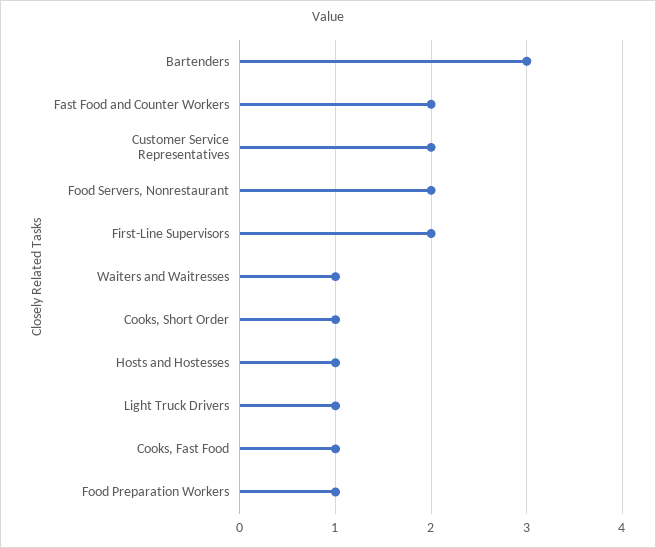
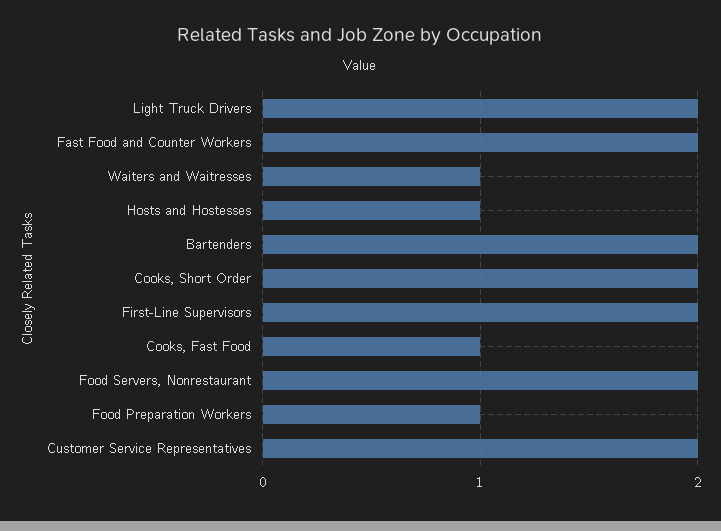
  {
-   "Bartenders": 3,
+   "Bartenders": 2,
    "Fast Food and Counter Workers": 2,
    "Customer Service Representatives": 2,
    "Food Servers, Nonrestaurant": 2,
    "First-Line Supervisors": 2,
    "Waiters and Waitresses": 1,
-   "Cooks, Short Order": 1,
+   "Cooks, Short Order": 2,
    "Hosts and Hostesses": 1,
-   "Light Truck Drivers": 1,
+   "Light Truck Drivers": 2,
    "Cooks, Fast Food": 1,
    "Food Preparation Workers": 1
  }

